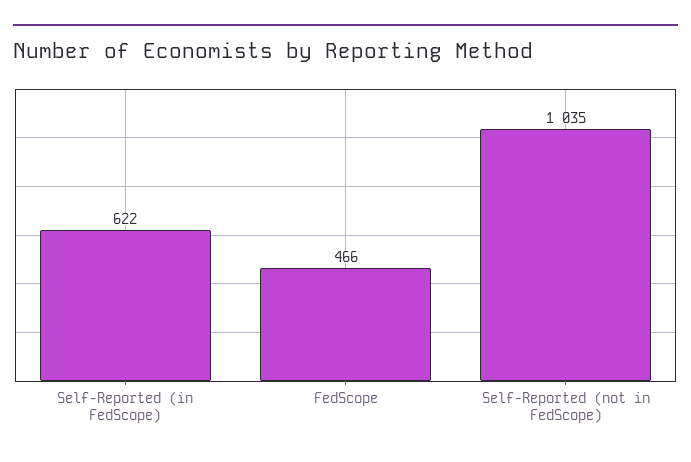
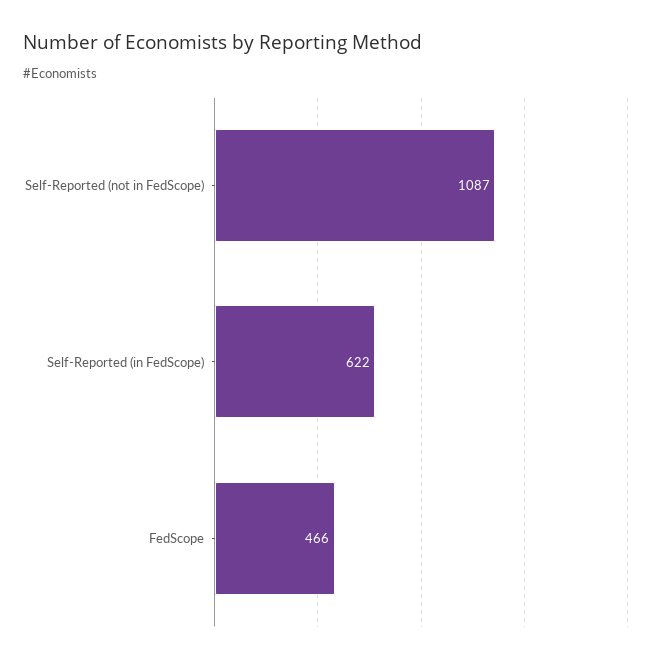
  {
    "Self-Reported (in FedScope)": 622,
    "FedScope": 466,
-   "Self-Reported (not in FedScope)": 1035
+   "Self-Reported (not in FedScope)": 1087
  }

